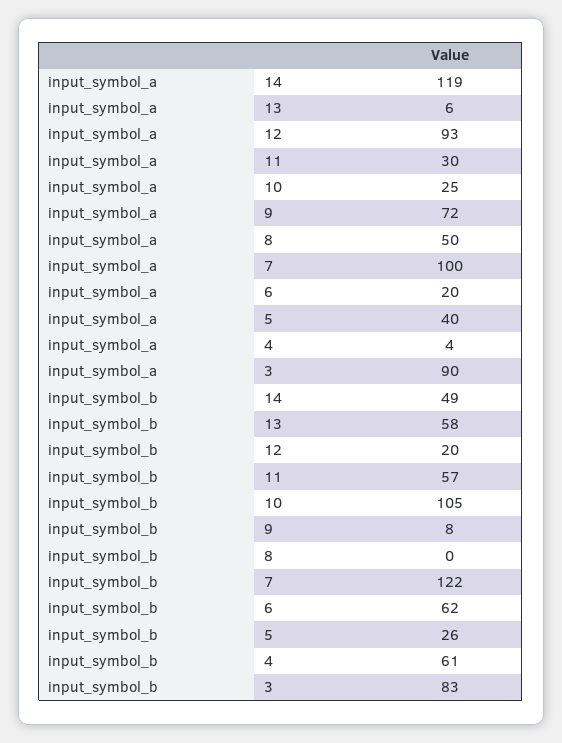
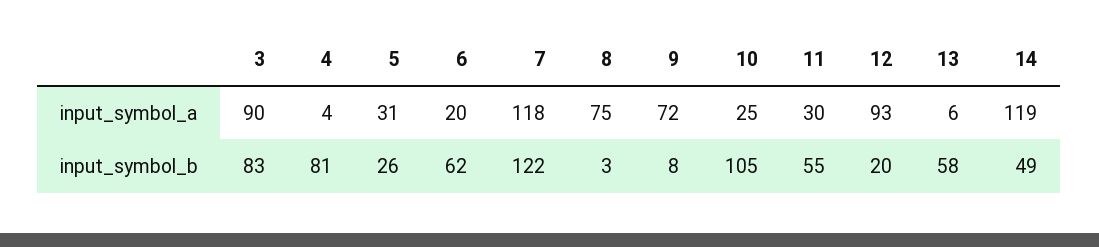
  {
    "input_symbol_a": {
      "14": 119,
      "13": 6,
      "12": 93,
      "11": 30,
      "10": 25,
      "9": 72,
-     "8": 50,
+     "8": 75,
-     "7": 100,
+     "7": 118,
      "6": 20,
-     "5": 40,
+     "5": 31,
      "4": 4,
      "3": 90
    },
    "input_symbol_b": {
      "14": 49,
      "13": 58,
      "12": 20,
-     "11": 57,
+     "11": 55,
      "10": 105,
      "9": 8,
-     "8": 0,
+     "8": 3,
      "7": 122,
      "6": 62,
      "5": 26,
-     "4": 61,
+     "4": 81,
      "3": 83
    }
  }

